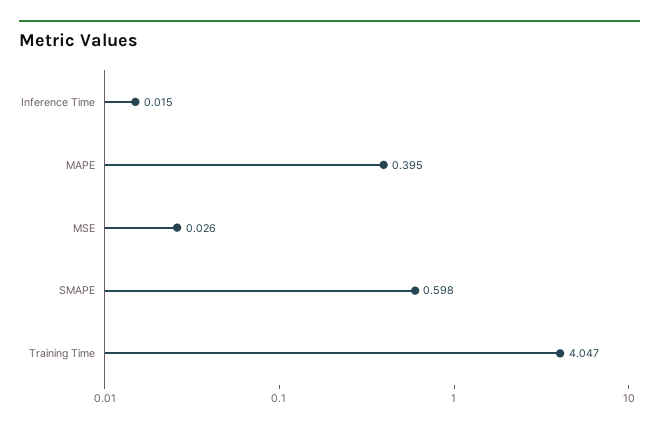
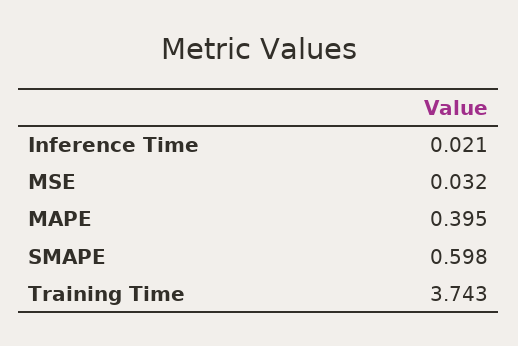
  {
-   "Inference Time": 0.015,
+   "Inference Time": 0.021,
    "MAPE": 0.395,
-   "MSE": 0.026,
+   "MSE": 0.032,
    "SMAPE": 0.598,
-   "Training Time": 4.047
+   "Training Time": 3.743
  }

